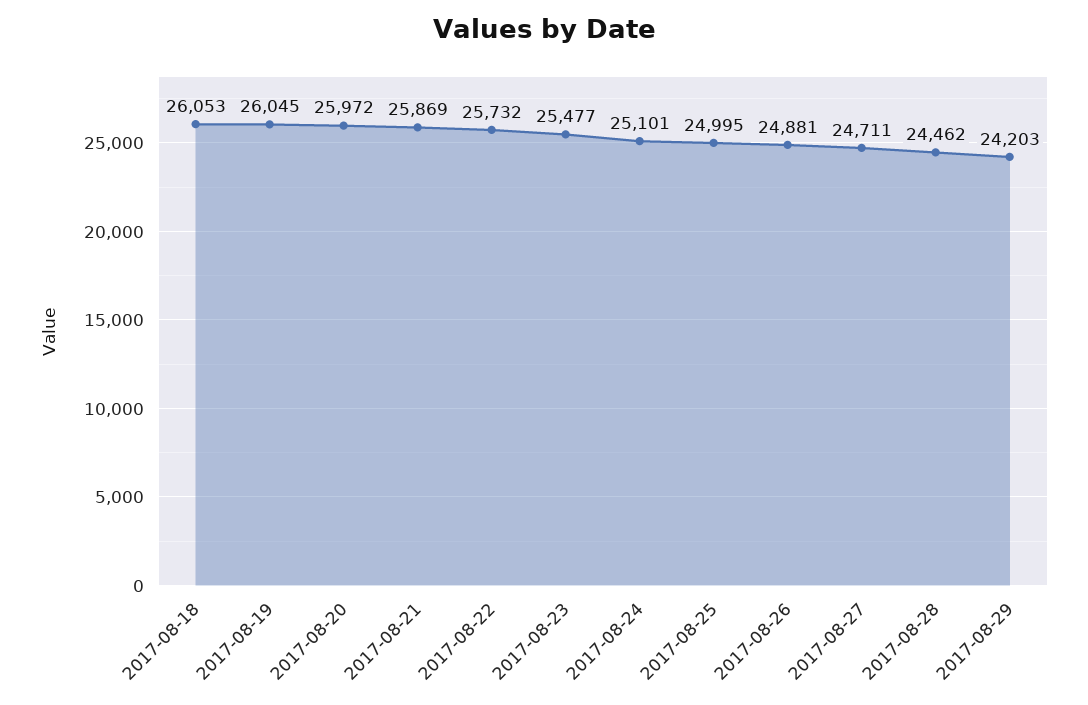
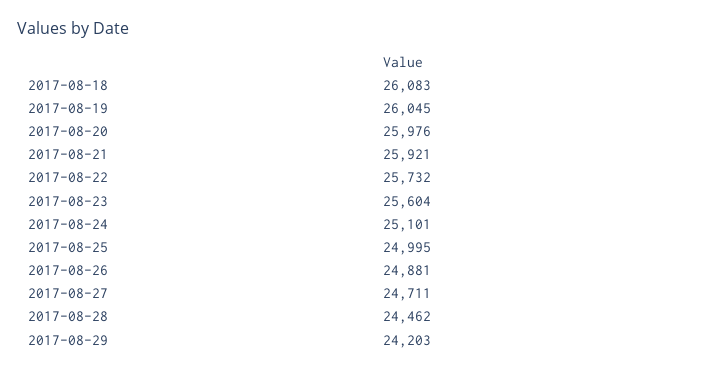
  {
-   "2017-08-18": 26053,
+   "2017-08-18": 26083,
    "2017-08-19": 26045,
-   "2017-08-20": 25972,
+   "2017-08-20": 25976,
-   "2017-08-21": 25869,
+   "2017-08-21": 25921,
    "2017-08-22": 25732,
-   "2017-08-23": 25477,
+   "2017-08-23": 25604,
    "2017-08-24": 25101,
    "2017-08-25": 24995,
    "2017-08-26": 24881,
    "2017-08-27": 24711,
    "2017-08-28": 24462,
    "2017-08-29": 24203
  }

